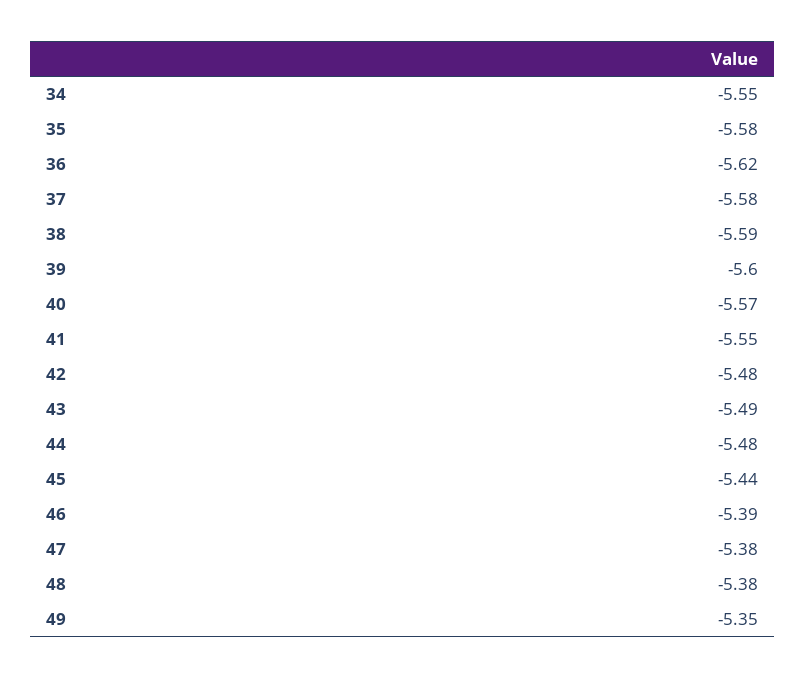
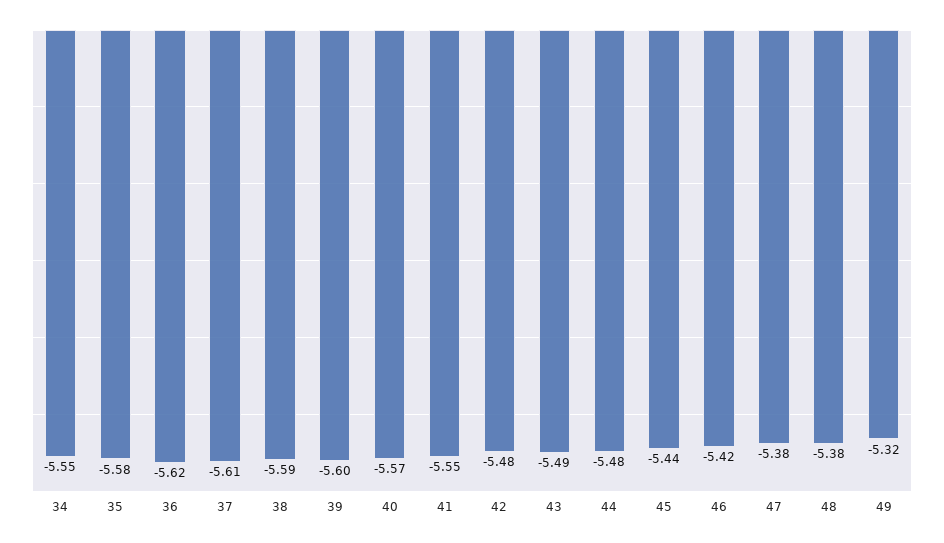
  {
    "34": -5.55,
    "35": -5.58,
    "36": -5.62,
-   "37": -5.58,
+   "37": -5.61,
    "38": -5.59,
    "39": -5.6,
    "40": -5.57,
    "41": -5.55,
    "42": -5.48,
    "43": -5.49,
    "44": -5.48,
    "45": -5.44,
-   "46": -5.39,
+   "46": -5.42,
    "47": -5.38,
    "48": -5.38,
-   "49": -5.35
+   "49": -5.32
  }

